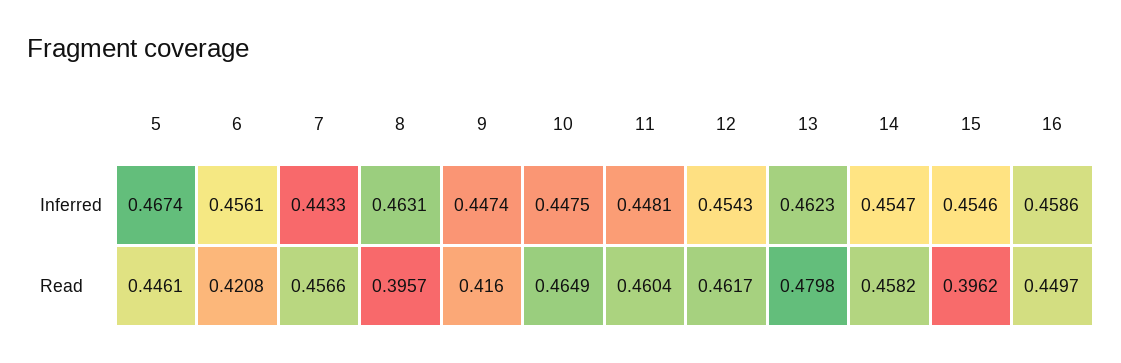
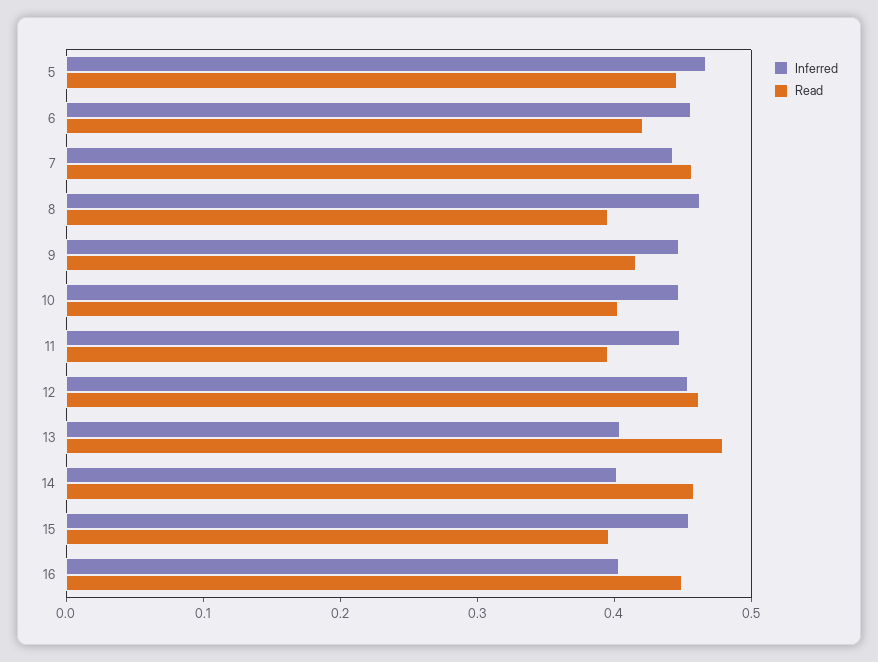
  {
    "Inferred": {
      "5": 0.4674,
      "6": 0.4561,
      "7": 0.4433,
      "8": 0.4631,
      "9": 0.4474,
      "10": 0.4475,
      "11": 0.4481,
      "12": 0.4543,
-     "13": 0.4623,
+     "13": 0.4,
-     "14": 0.4547,
+     "14": 0.4,
      "15": 0.4546,
-     "16": 0.4586
+     "16": 0.4
    },
    "Read": {
      "5": 0.4461,
      "6": 0.4208,
      "7": 0.4566,
      "8": 0.3957,
      "9": 0.416,
-     "10": 0.4649,
+     "10": 0.4,
-     "11": 0.4604,
+     "11": 0.4,
      "12": 0.4617,
      "13": 0.4798,
      "14": 0.4582,
      "15": 0.3962,
      "16": 0.4497
    }
  }

